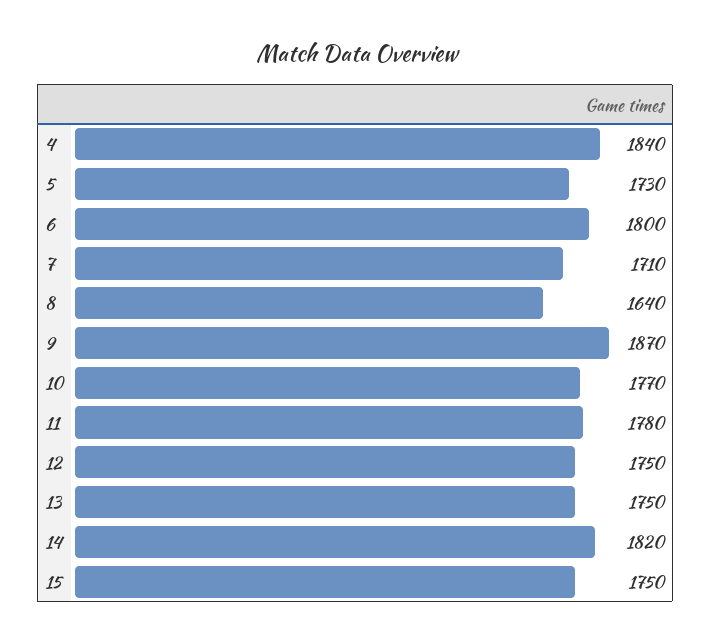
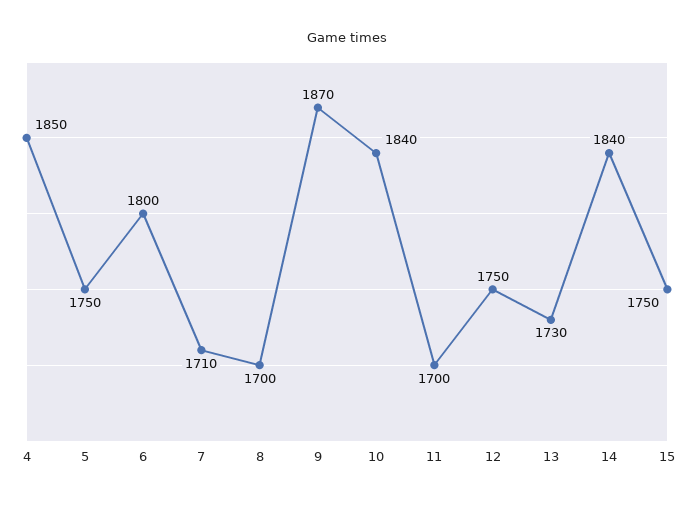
  {
-   "4": 1840,
+   "4": 1850,
-   "5": 1730,
+   "5": 1750,
    "6": 1800,
    "7": 1710,
-   "8": 1640,
+   "8": 1700,
    "9": 1870,
-   "10": 1770,
+   "10": 1840,
-   "11": 1780,
+   "11": 1700,
    "12": 1750,
-   "13": 1750,
+   "13": 1730,
-   "14": 1820,
+   "14": 1840,
    "15": 1750
  }

